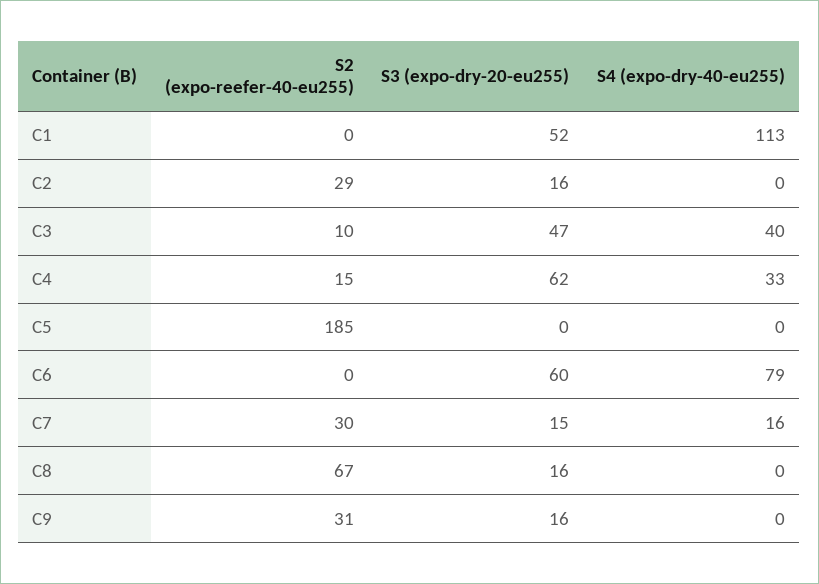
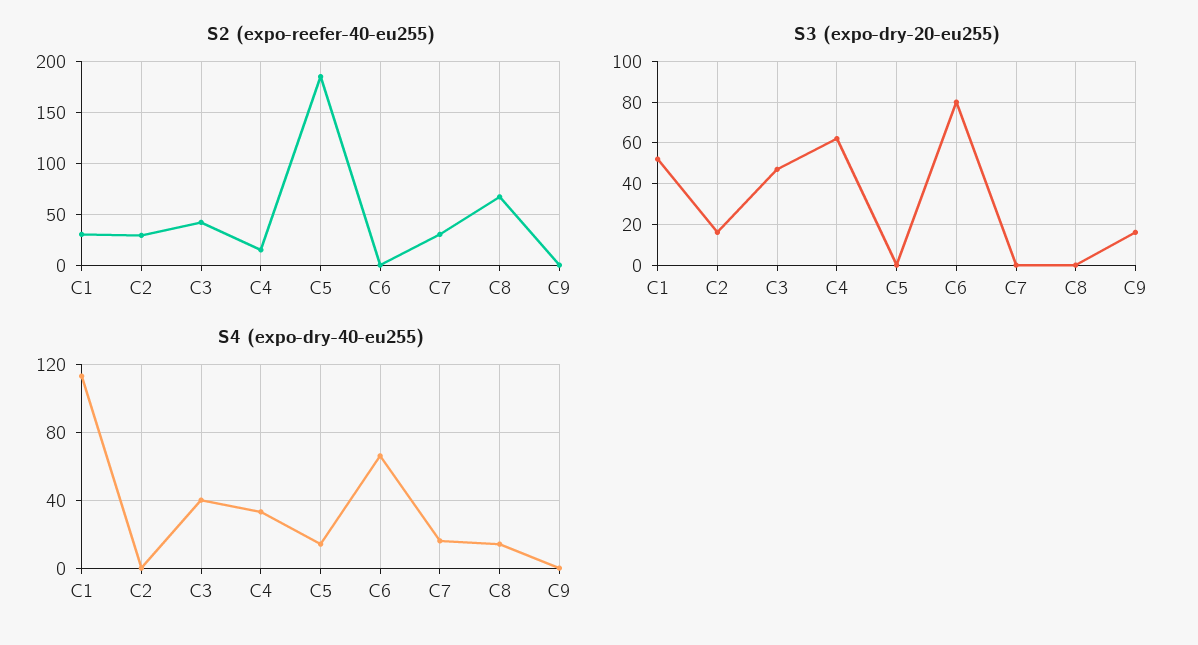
  {
    "S2 (expo-reefer-40-eu255)": {
-     "C1": 0,
+     "C1": 30,
      "C2": 29,
-     "C3": 10,
+     "C3": 40,
      "C4": 15,
      "C5": 185,
      "C6": 0,
      "C7": 30,
      "C8": 67,
-     "C9": 31
+     "C9": 0
    },
    "S3 (expo-dry-20-eu255)": {
      "C1": 52,
      "C2": 16,
      "C3": 47,
      "C4": 62,
      "C5": 0,
-     "C6": 60,
+     "C6": 80,
-     "C7": 15,
+     "C7": 0,
-     "C8": 16,
+     "C8": 0,
      "C9": 16
    },
    "S4 (expo-dry-40-eu255)": {
      "C1": 113,
      "C2": 0,
      "C3": 40,
      "C4": 33,
-     "C5": 0,
+     "C5": 15,
-     "C6": 79,
+     "C6": 65,
      "C7": 16,
-     "C8": 0,
+     "C8": 15,
      "C9": 0
    }
  }

